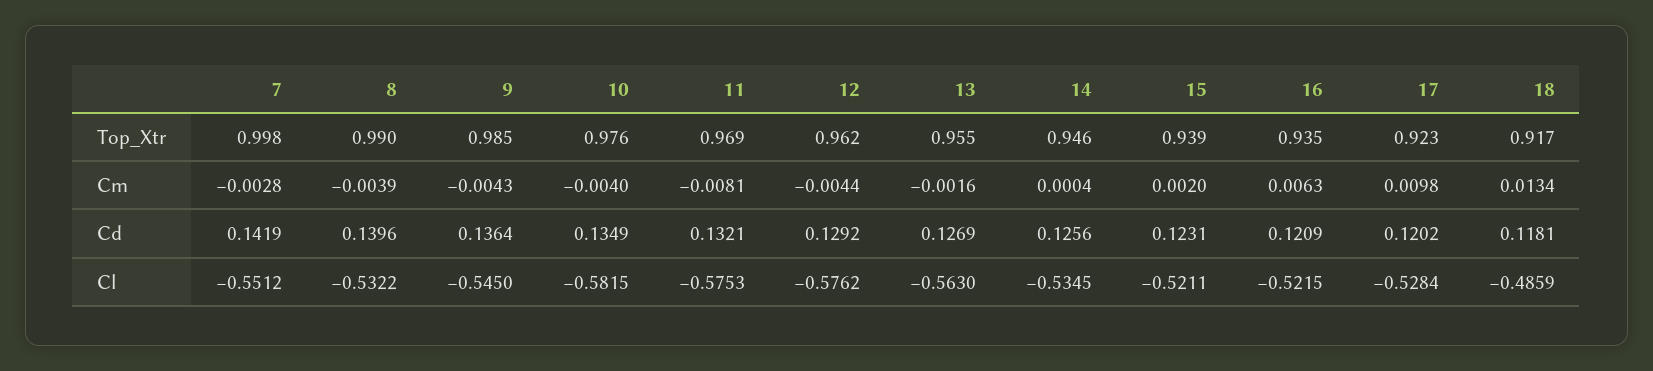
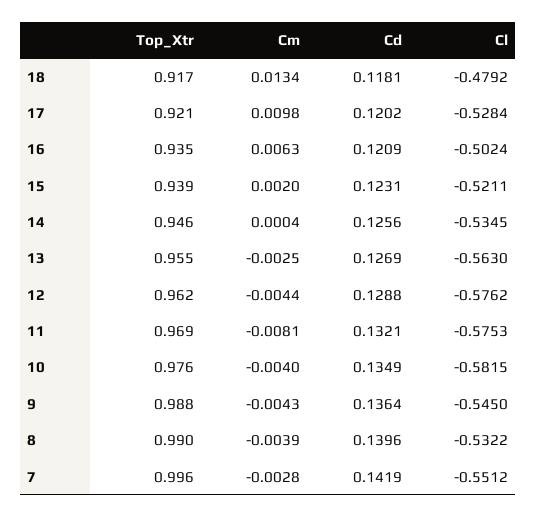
  {
    "7": {
-     "Top_Xtr": 0.998,
+     "Top_Xtr": 0.996,
      "Cm": -0.0028,
      "Cd": 0.1419,
      "Cl": -0.5512
    },
    "8": {
      "Top_Xtr": 0.99,
      "Cm": -0.0039,
      "Cd": 0.1396,
      "Cl": -0.5322
    },
    "9": {
-     "Top_Xtr": 0.985,
+     "Top_Xtr": 0.988,
      "Cm": -0.0043,
      "Cd": 0.1364,
      "Cl": -0.545
    },
    "10": {
      "Top_Xtr": 0.976,
      "Cm": -0.004,
      "Cd": 0.1349,
      "Cl": -0.5815
    },
    "11": {
      "Top_Xtr": 0.969,
      "Cm": -0.0081,
      "Cd": 0.1321,
      "Cl": -0.5753
    },
    "12": {
      "Top_Xtr": 0.962,
      "Cm": -0.0044,
-     "Cd": 0.1292,
+     "Cd": 0.1288,
      "Cl": -0.5762
    },
    "13": {
      "Top_Xtr": 0.955,
-     "Cm": -0.0016,
+     "Cm": -0.0025,
      "Cd": 0.1269,
      "Cl": -0.563
    },
    "14": {
      "Top_Xtr": 0.946,
      "Cm": 0.0004,
      "Cd": 0.1256,
      "Cl": -0.5345
    },
    "15": {
      "Top_Xtr": 0.939,
      "Cm": 0.002,
      "Cd": 0.1231,
      "Cl": -0.5211
    },
    "16": {
      "Top_Xtr": 0.935,
      "Cm": 0.0063,
      "Cd": 0.1209,
-     "Cl": -0.5215
+     "Cl": -0.5024
    },
    "17": {
-     "Top_Xtr": 0.923,
+     "Top_Xtr": 0.921,
      "Cm": 0.0098,
      "Cd": 0.1202,
      "Cl": -0.5284
    },
    "18": {
      "Top_Xtr": 0.917,
      "Cm": 0.0134,
      "Cd": 0.1181,
-     "Cl": -0.4859
+     "Cl": -0.4792
    }
  }

